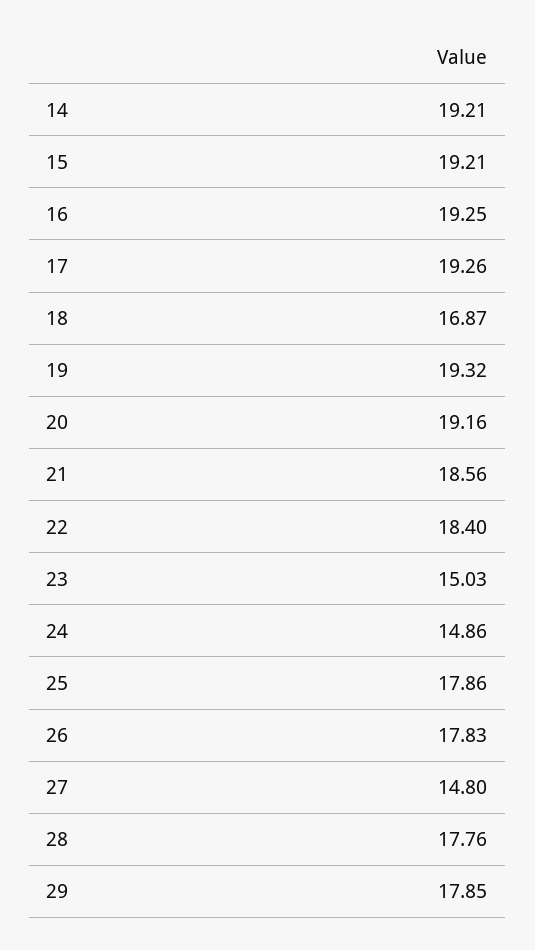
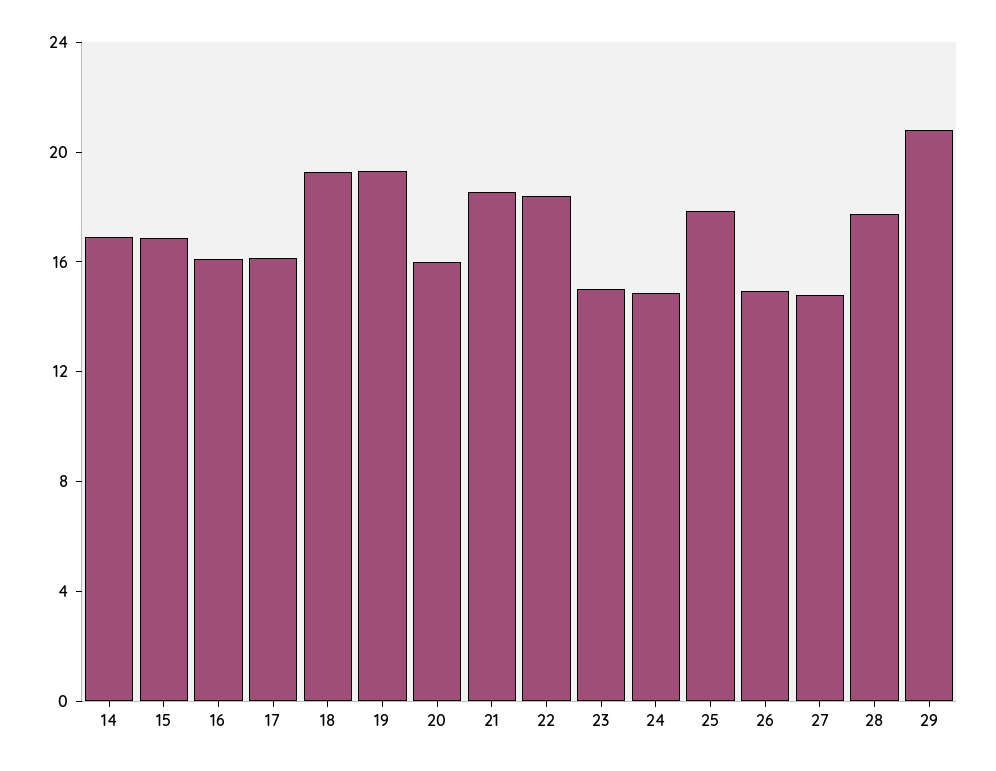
  {
-   "14": 19.21,
+   "14": 17,
-   "15": 19.21,
+   "15": 17,
-   "16": 19.25,
+   "16": 16,
-   "17": 19.26,
+   "17": 16,
-   "18": 16.87,
+   "18": 19,
    "19": 19.32,
-   "20": 19.16,
+   "20": 16,
    "21": 18.56,
    "22": 18.4,
    "23": 15.03,
    "24": 14.86,
    "25": 17.86,
-   "26": 17.83,
+   "26": 15,
    "27": 14.8,
    "28": 17.76,
-   "29": 17.85
+   "29": 21
  }

